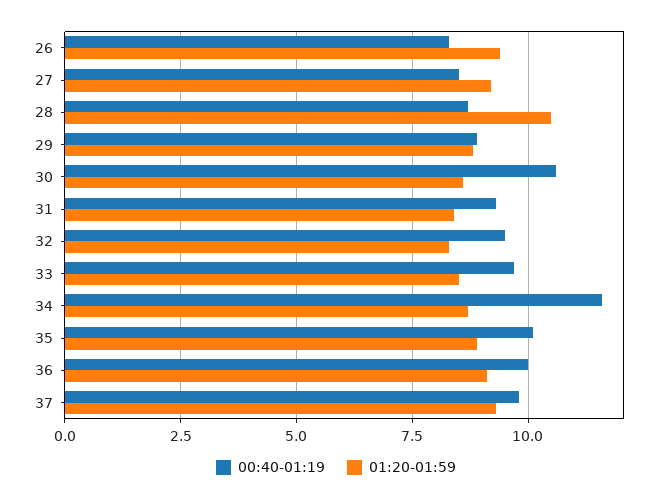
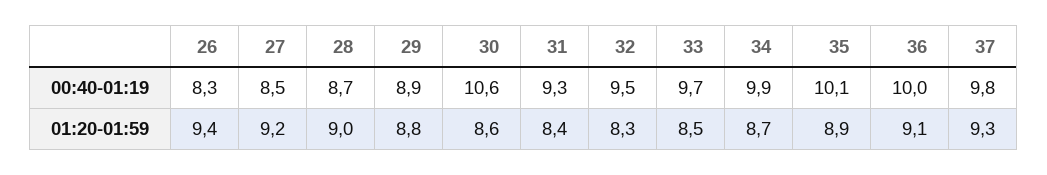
  {
    "00:40-01:19": {
      "26": 8.3,
      "27": 8.5,
      "28": 8.7,
      "29": 8.9,
      "30": 10.6,
      "31": 9.3,
      "32": 9.5,
      "33": 9.7,
-     "34": 11.5,
+     "34": 9.9,
      "35": 10.1,
      "36": 10,
      "37": 9.8
    },
    "01:20-01:59": {
      "26": 9.4,
      "27": 9.2,
-     "28": 10.5,
+     "28": 9,
      "29": 8.8,
      "30": 8.6,
      "31": 8.4,
      "32": 8.3,
      "33": 8.5,
      "34": 8.7,
      "35": 8.9,
      "36": 9.1,
      "37": 9.3
    }
  }

